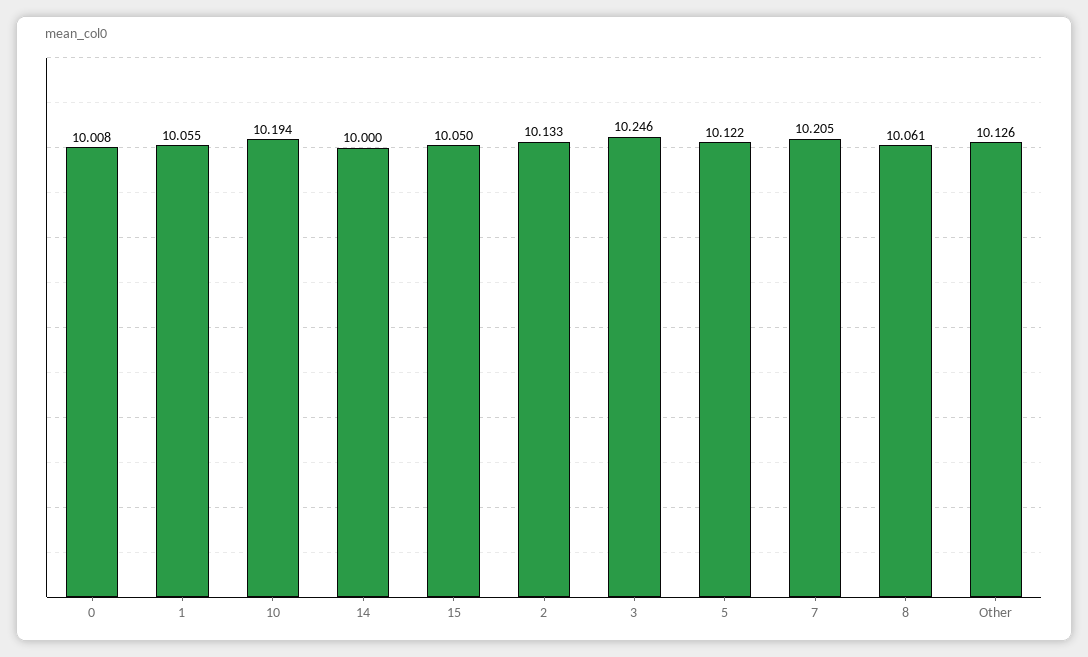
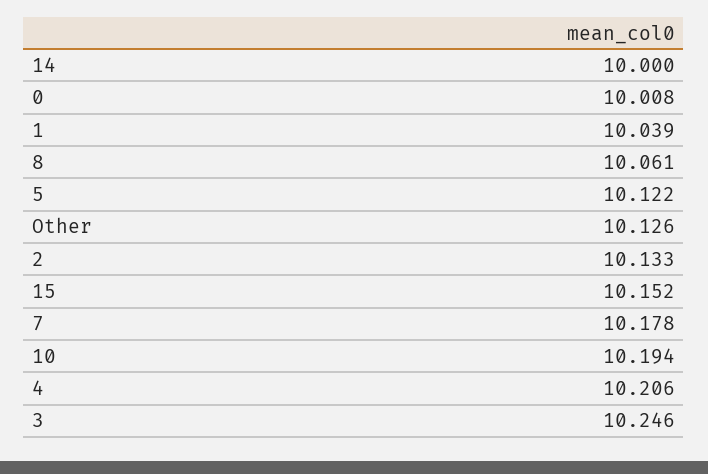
  {
    "0": 10.008,
-   "1": 10.055,
+   "1": 10.039,
    "10": 10.194,
    "14": 10,
-   "15": 10.05,
+   "15": 10.152,
    "2": 10.133,
    "3": 10.246,
    "5": 10.122,
-   "7": 10.205,
+   "7": 10.178,
    "8": 10.061,
-   "Other": 10.126
+   "Other": 10.126,
+   "4": 10.206
  }

